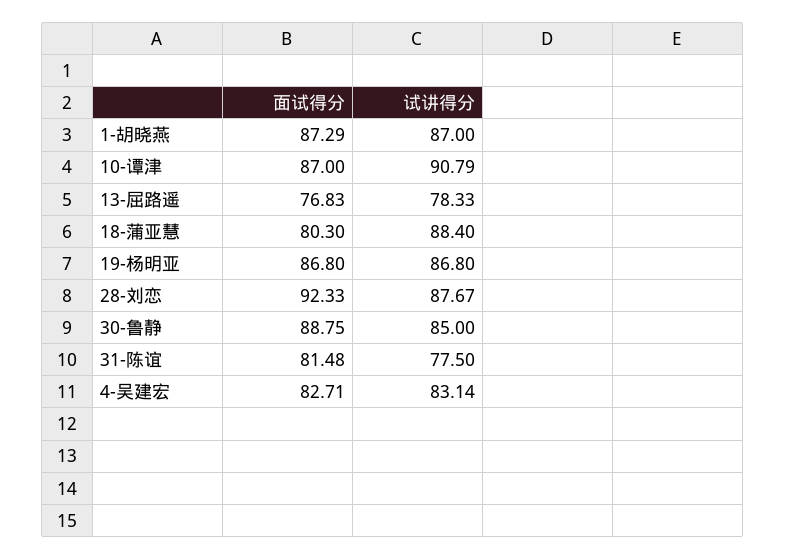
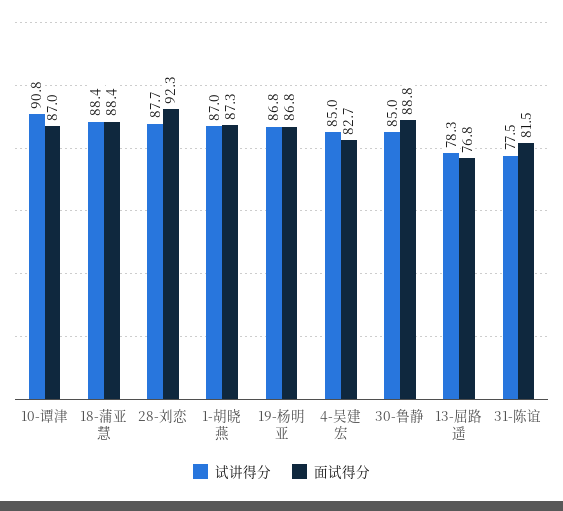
  {
    "面试得分": {
      "1-胡晓燕": 87.29,
      "10-谭津": 87,
      "13-屈路遥": 76.83,
-     "18-蒲亚慧": 80.3,
+     "18-蒲亚慧": 88.4,
      "19-杨明亚": 86.8,
      "28-刘恋": 92.33,
      "30-鲁静": 88.75,
      "31-陈谊": 81.48,
      "4-吴建宏": 82.71
    },
    "试讲得分": {
      "1-胡晓燕": 87,
      "10-谭津": 90.79,
      "13-屈路遥": 78.33,
      "18-蒲亚慧": 88.4,
      "19-杨明亚": 86.8,
      "28-刘恋": 87.67,
      "30-鲁静": 85,
      "31-陈谊": 77.5,
-     "4-吴建宏": 83.14
+     "4-吴建宏": 85
    }
  }

